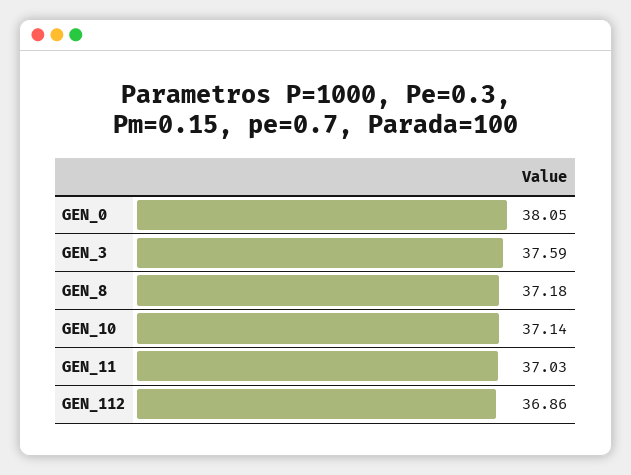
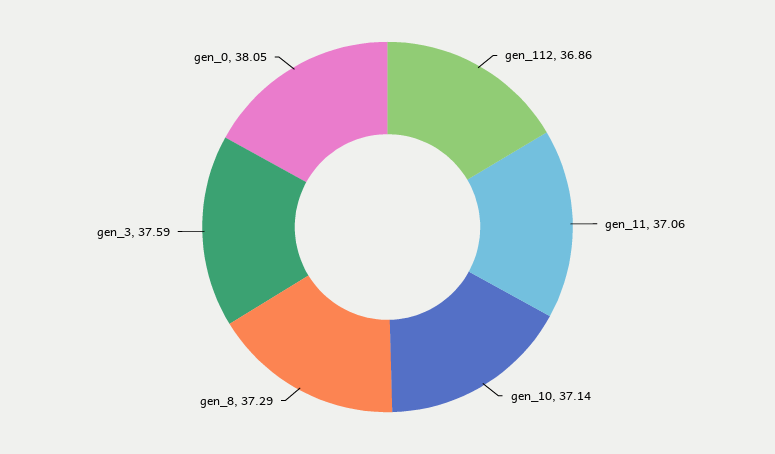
  {
    "GEN_0": 38.05,
    "GEN_3": 37.59,
-   "GEN_8": 37.18,
+   "GEN_8": 37.29,
    "GEN_10": 37.14,
-   "GEN_11": 37.03,
+   "GEN_11": 37.06,
    "GEN_112": 36.86
  }

